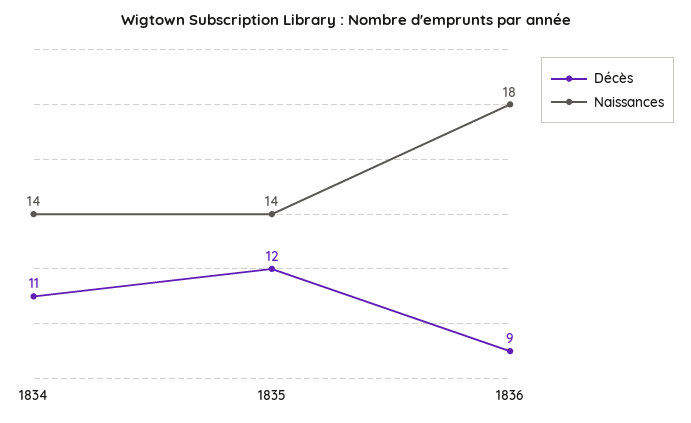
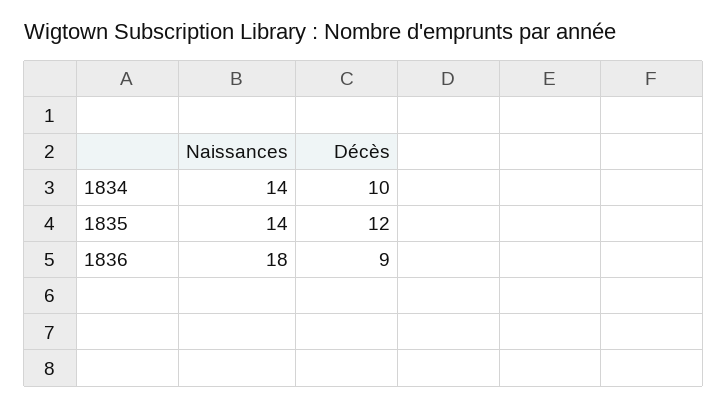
  {
    "Décès": {
-     "1834": 11,
+     "1834": 10,
      "1835": 12,
      "1836": 9
    },
    "Naissances": {
      "1834": 14,
      "1835": 14,
      "1836": 18
    }
  }

